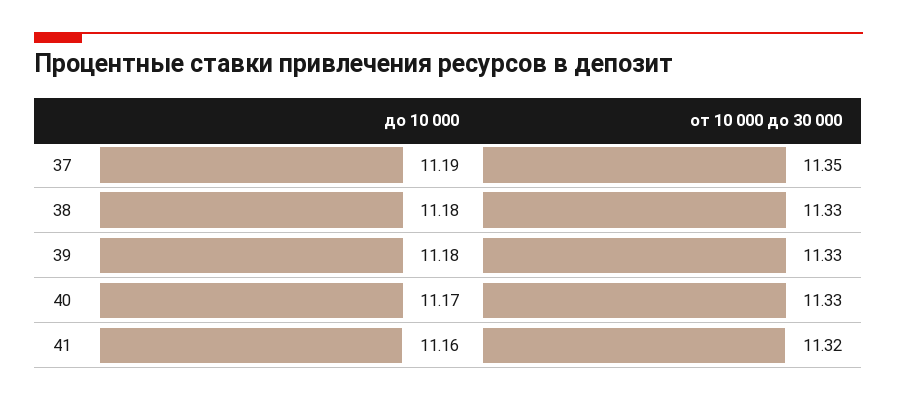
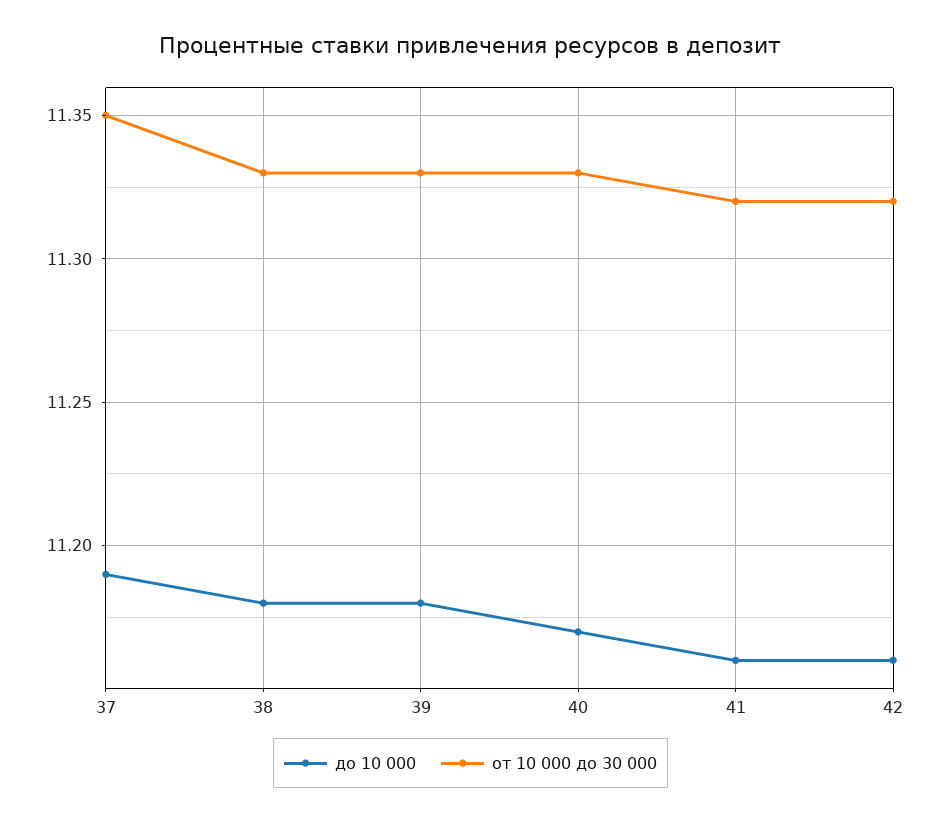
  {
    "до 10 000": {
      "37": 11.19,
      "38": 11.18,
      "39": 11.18,
      "40": 11.17,
-     "41": 11.16
+     "41": 11.16,
+     "42": 11.16
    },
    "от 10 000 до 30 000": {
      "37": 11.35,
      "38": 11.33,
      "39": 11.33,
      "40": 11.33,
-     "41": 11.32
+     "41": 11.32,
+     "42": 11.32
    }
  }

